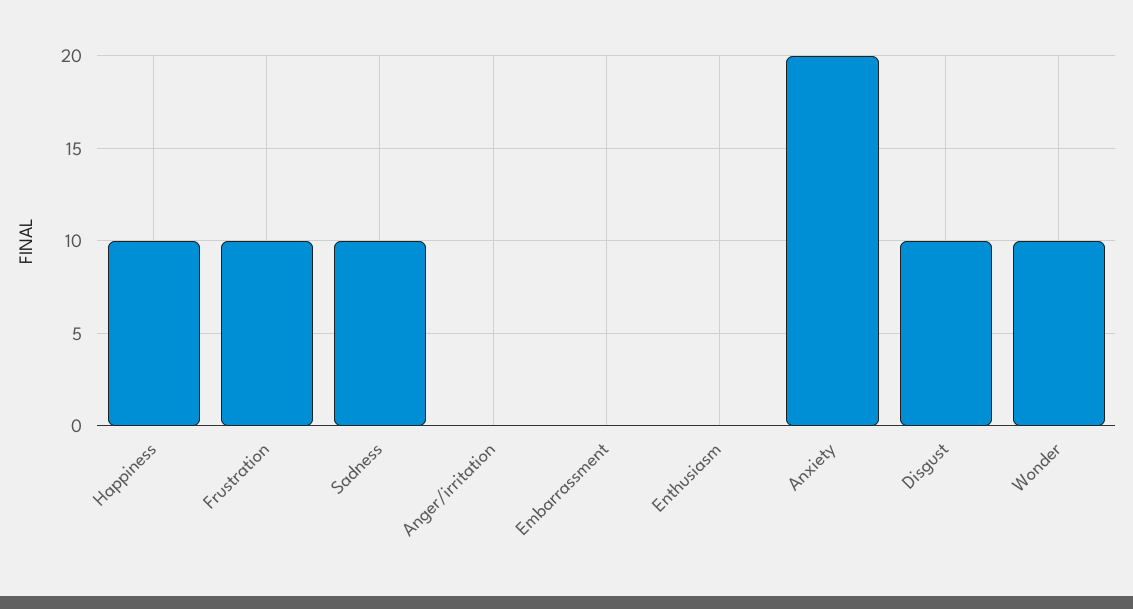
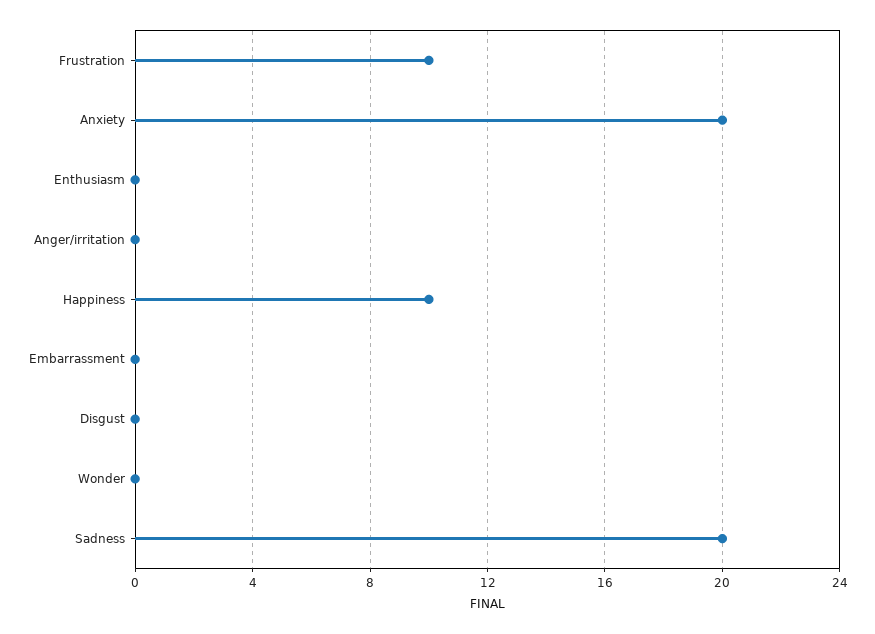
  {
    "Happiness": 10,
    "Frustration": 10,
-   "Sadness": 10,
+   "Sadness": 20,
    "Anger/irritation": 0,
    "Embarrassment": 0,
    "Enthusiasm": 0,
    "Anxiety": 20,
-   "Disgust": 10,
+   "Disgust": 0,
-   "Wonder": 10
+   "Wonder": 0
  }

